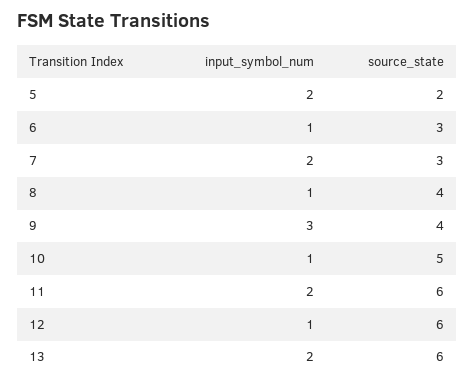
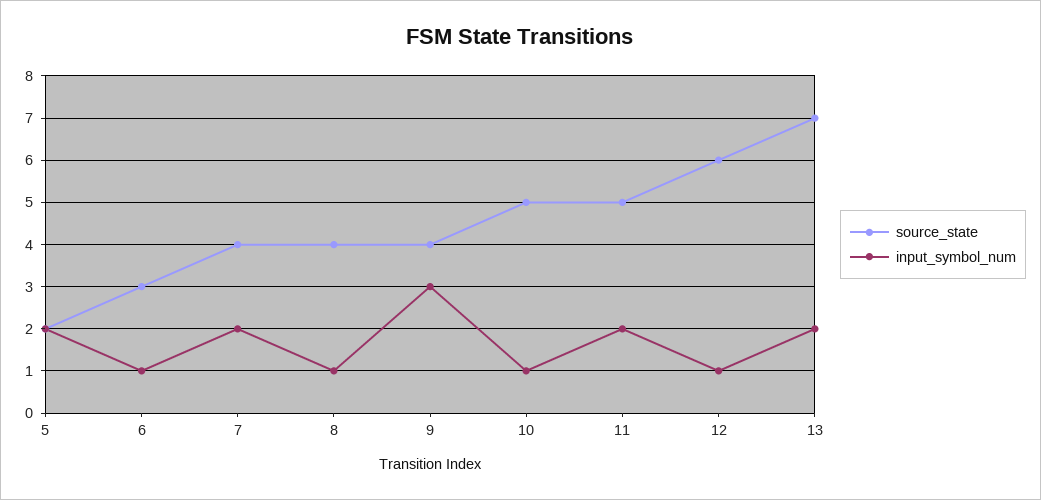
  {
    "input_symbol_num": {
      "5": 2,
      "6": 1,
      "7": 2,
      "8": 1,
      "9": 3,
      "10": 1,
      "11": 2,
      "12": 1,
      "13": 2
    },
    "source_state": {
      "5": 2,
      "6": 3,
-     "7": 3,
+     "7": 4,
      "8": 4,
      "9": 4,
      "10": 5,
-     "11": 6,
+     "11": 5,
      "12": 6,
-     "13": 6
+     "13": 7
    }
  }

